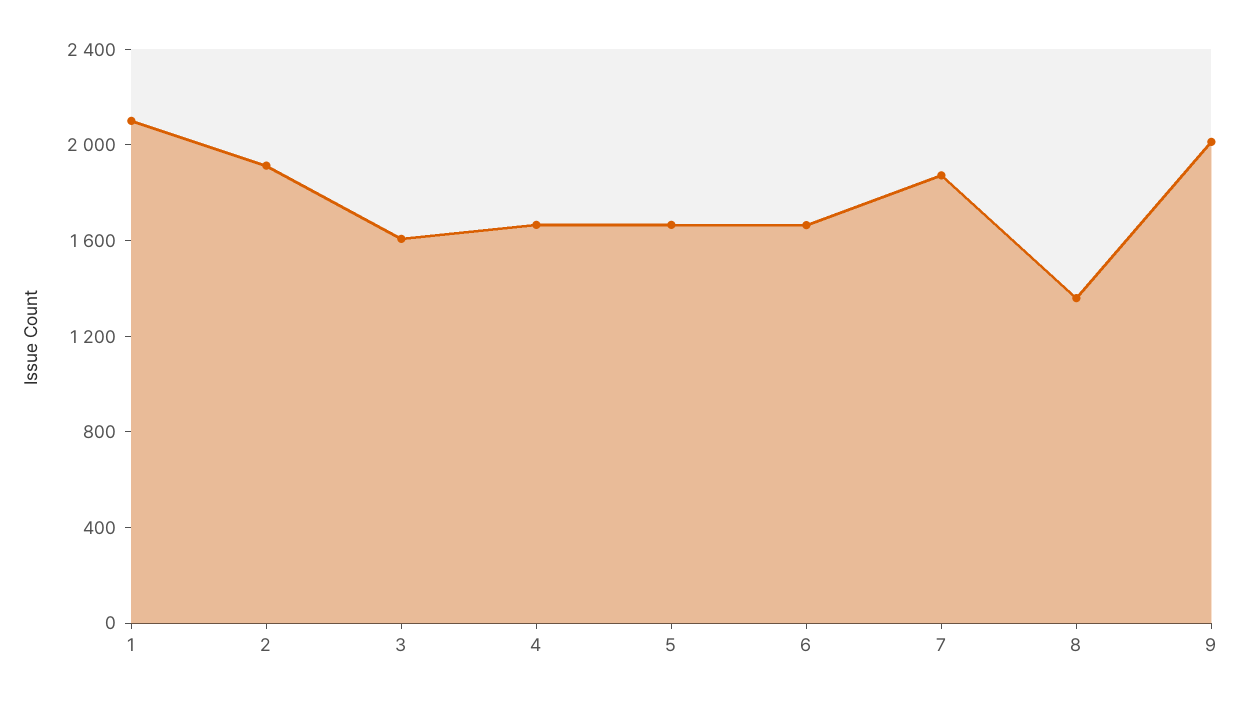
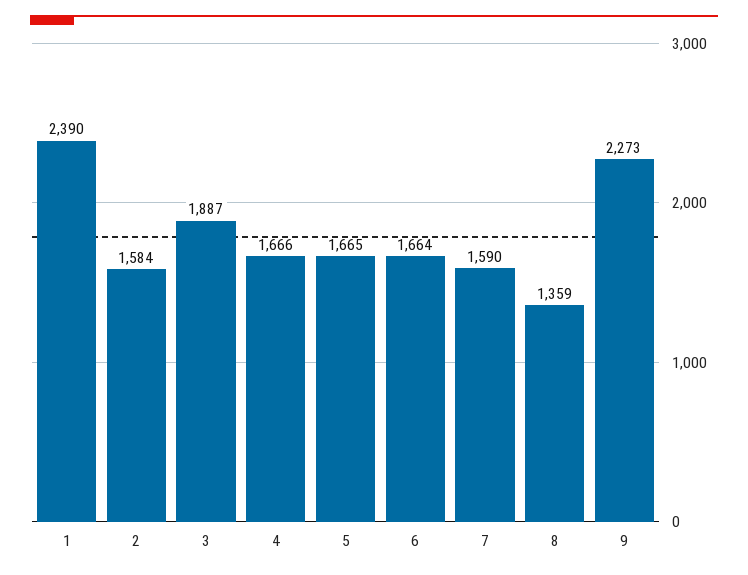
  {
-   "1": 2100,
+   "1": 2390,
-   "2": 1900,
+   "2": 1584,
-   "3": 1600,
+   "3": 1887,
    "4": 1666,
    "5": 1665,
    "6": 1664,
-   "7": 1900,
+   "7": 1590,
    "8": 1359,
-   "9": 2000
+   "9": 2273
  }

